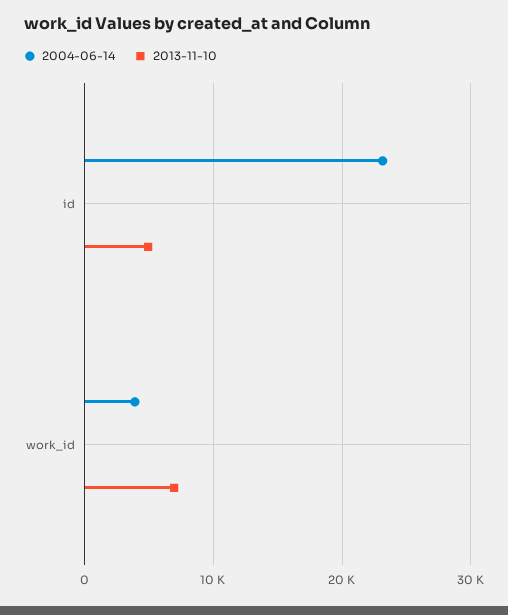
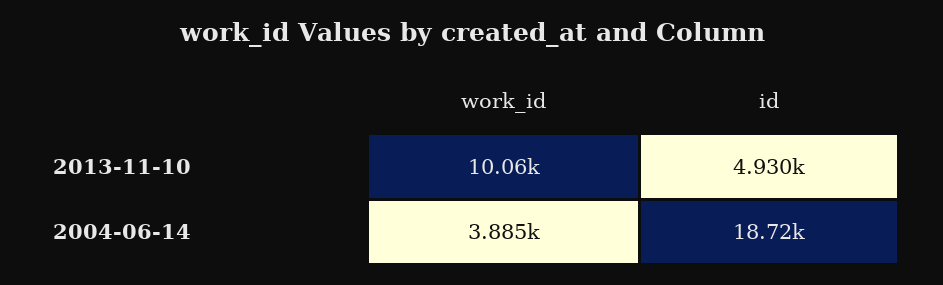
  {
    "2004-06-14": {
-     "id": 23000,
+     "id": 18720,
      "work_id": 3885
    },
    "2013-11-10": {
      "id": 4930,
-     "work_id": 7000
+     "work_id": 10060
    }
  }

